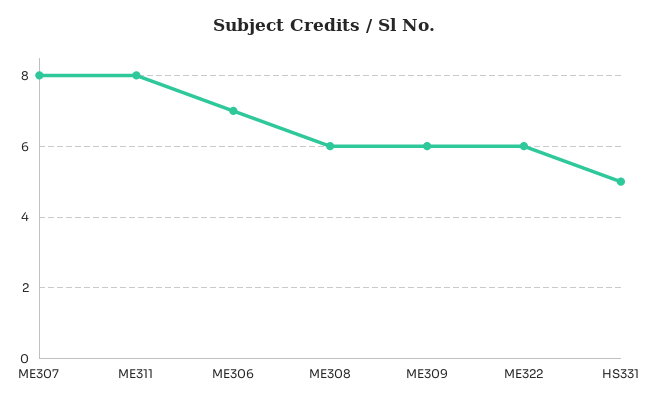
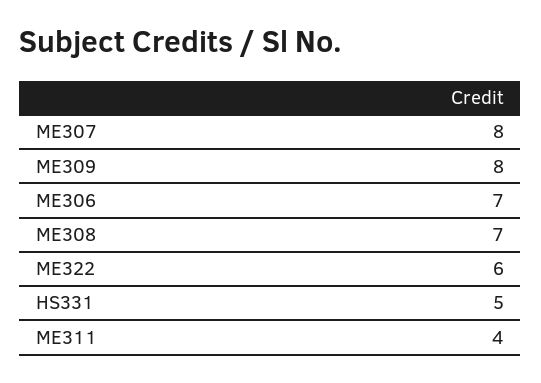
  {
    "ME307": 8,
-   "ME311": 8,
+   "ME311": 4,
    "ME306": 7,
-   "ME308": 6,
+   "ME308": 7,
-   "ME309": 6,
+   "ME309": 8,
    "ME322": 6,
    "HS331": 5
  }

